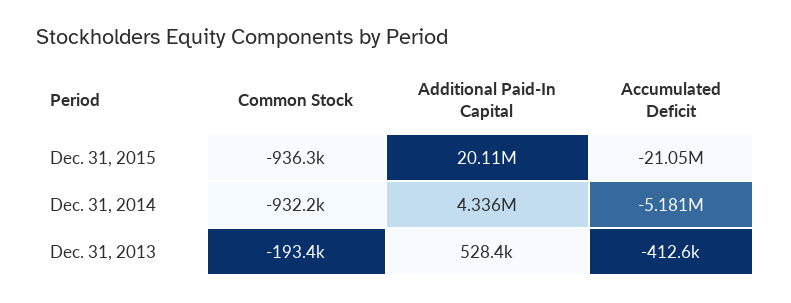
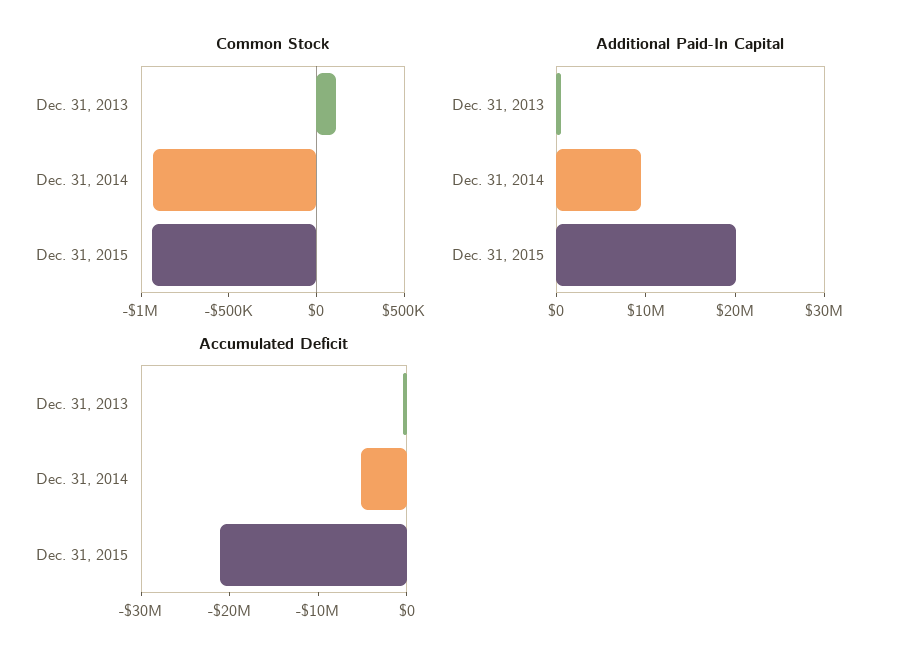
  {
    "Common Stock": {
      "Dec. 31, 2015": -936300,
      "Dec. 31, 2014": -932200,
-     "Dec. 31, 2013": -193400
+     "Dec. 31, 2013": 100000
    },
    "Additional Paid-In Capital": {
      "Dec. 31, 2015": 20110000,
-     "Dec. 31, 2014": 4336000,
+     "Dec. 31, 2014": 10000000,
      "Dec. 31, 2013": 528400
    },
    "Accumulated Deficit": {
      "Dec. 31, 2015": -21050000,
      "Dec. 31, 2014": -5181000,
      "Dec. 31, 2013": -412600
    }
  }

